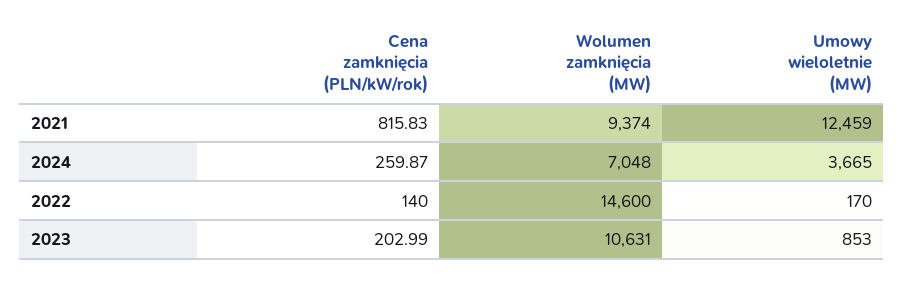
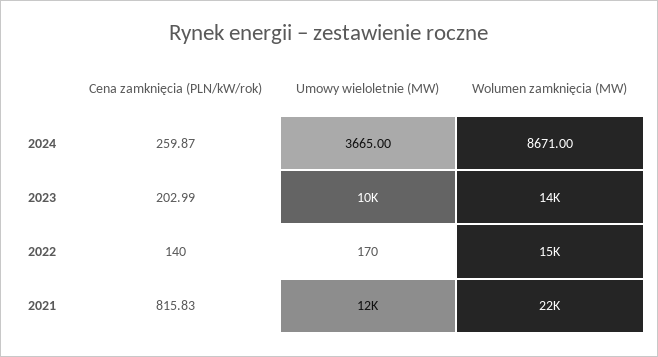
  {
    "Cena zamknięcia (PLN/kW/rok)": {
      "2021": 815.83,
      "2024": 259.87,
      "2022": 140,
      "2023": 202.99
    },
    "Wolumen zamknięcia (MW)": {
-     "2021": 9374,
+     "2021": 22000,
-     "2024": 7048,
+     "2024": 8671,
      "2022": 14600,
-     "2023": 10631
+     "2023": 14000
    },
    "Umowy wieloletnie (MW)": {
      "2021": 12459,
      "2024": 3665,
      "2022": 170,
-     "2023": 853
+     "2023": 10000
    }
  }

